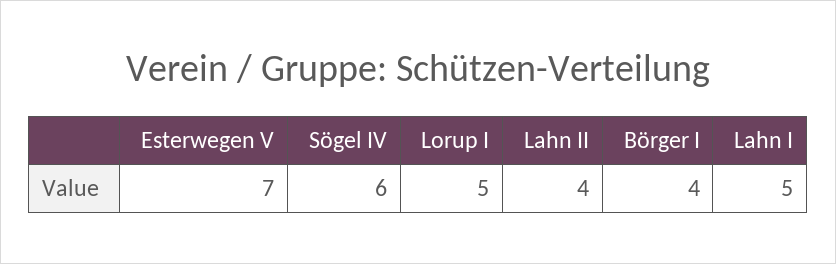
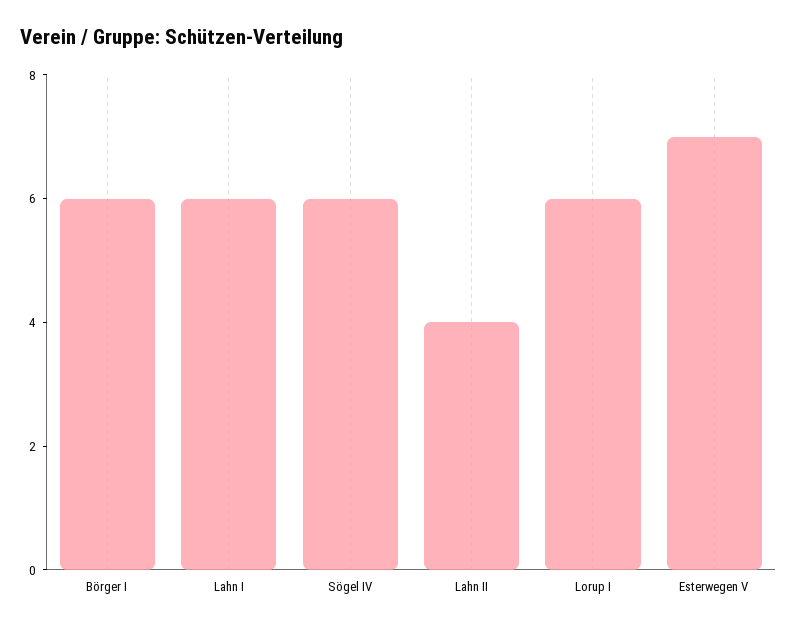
  {
    "Esterwegen V": 7,
    "Sögel IV": 6,
-   "Lorup I": 5,
+   "Lorup I": 6,
    "Lahn II": 4,
-   "Börger I": 4,
+   "Börger I": 6,
-   "Lahn I": 5
+   "Lahn I": 6
  }

